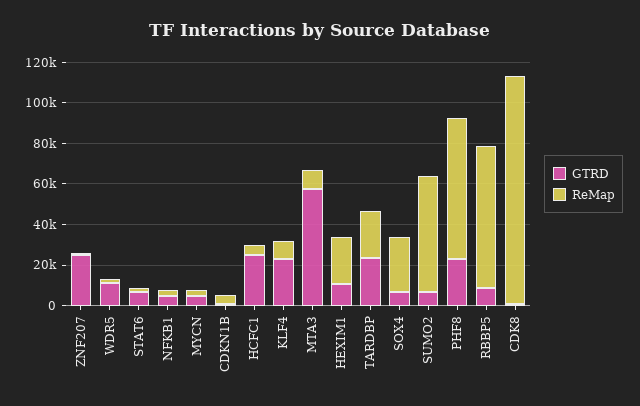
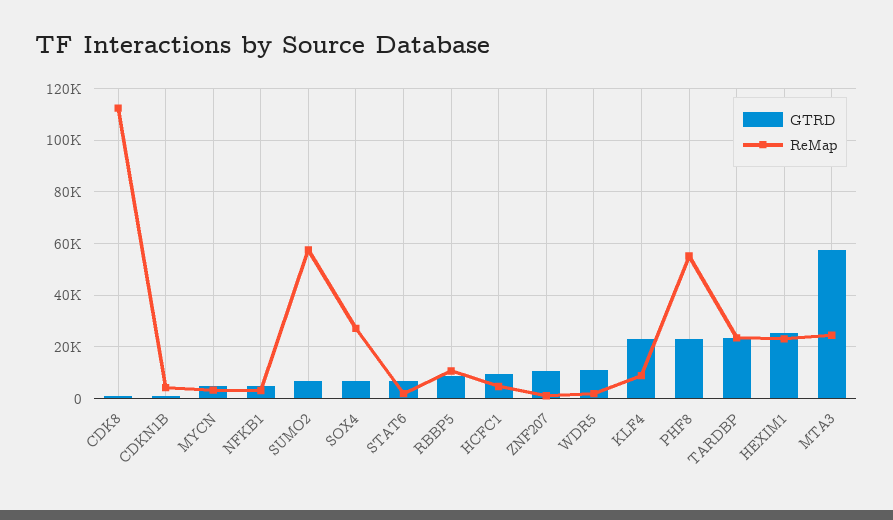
  {
    "GTRD": {
-     "ZNF207": 25000,
+     "ZNF207": 10000,
      "WDR5": 10000,
      "STAT6": 7500,
      "NFKB1": 5000,
      "MYCN": 5000,
      "CDKN1B": 0,
-     "HCFC1": 25000,
+     "HCFC1": 10000,
      "KLF4": 22500,
      "MTA3": 57500,
-     "HEXIM1": 10000,
+     "HEXIM1": 25000,
      "TARDBP": 22500,
      "SOX4": 7500,
      "SUMO2": 7500,
      "PHF8": 22500,
      "RBBP5": 7500,
      "CDK8": 0
    },
    "ReMap": {
      "ZNF207": 0,
      "WDR5": 2500,
      "STAT6": 2500,
      "NFKB1": 2500,
      "MYCN": 2500,
      "CDKN1B": 5000,
      "HCFC1": 5000,
      "KLF4": 10000,
-     "MTA3": 10000,
+     "MTA3": 25000,
      "HEXIM1": 22500,
      "TARDBP": 22500,
      "SOX4": 27500,
      "SUMO2": 57500,
-     "PHF8": 70000,
+     "PHF8": 55000,
-     "RBBP5": 70000,
+     "RBBP5": 10000,
      "CDK8": 112500
    }
  }

